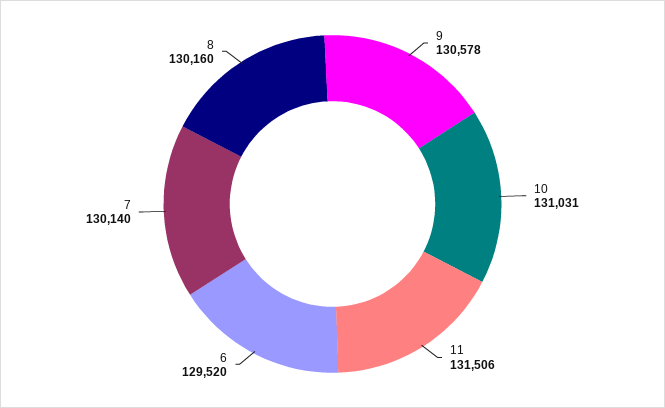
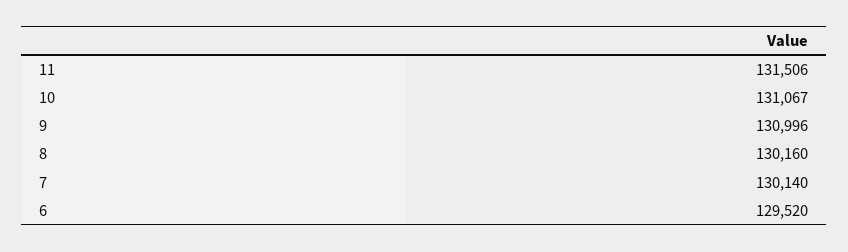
  {
-   "9": 130578,
+   "9": 130996,
-   "10": 131031,
+   "10": 131067,
    "11": 131506,
    "6": 129520,
    "7": 130140,
    "8": 130160
  }

